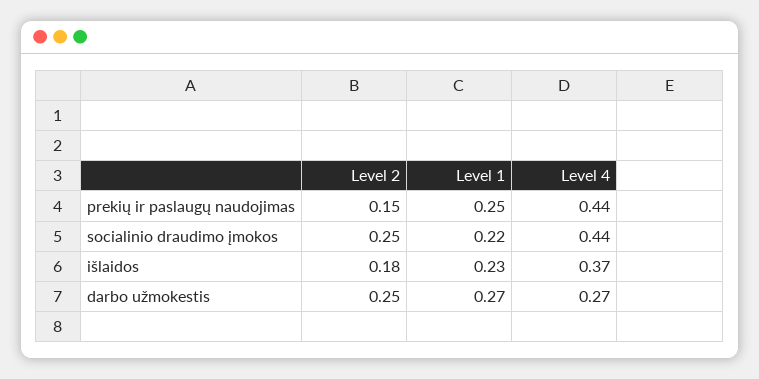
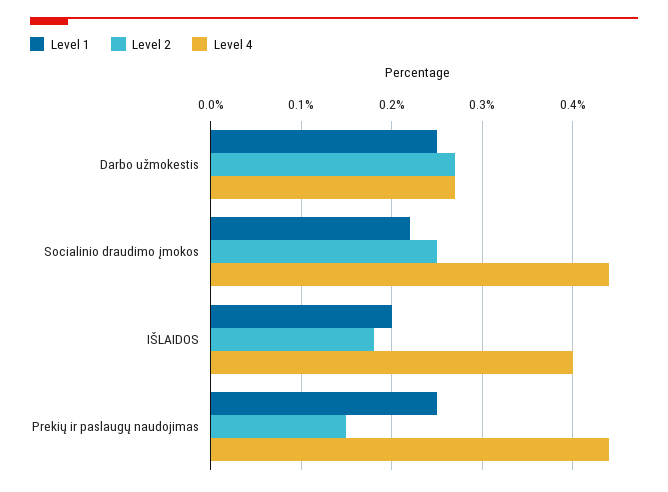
  {
    "Level 2": {
      "prekių ir paslaugų naudojimas": 0.15,
      "socialinio draudimo įmokos": 0.25,
      "išlaidos": 0.18,
-     "darbo užmokestis": 0.25
+     "darbo užmokestis": 0.27
    },
    "Level 1": {
      "prekių ir paslaugų naudojimas": 0.25,
      "socialinio draudimo įmokos": 0.22,
-     "išlaidos": 0.23,
+     "išlaidos": 0.2,
-     "darbo užmokestis": 0.27
+     "darbo užmokestis": 0.25
    },
    "Level 4": {
      "prekių ir paslaugų naudojimas": 0.44,
      "socialinio draudimo įmokos": 0.44,
-     "išlaidos": 0.37,
+     "išlaidos": 0.4,
      "darbo užmokestis": 0.27
    }
  }

